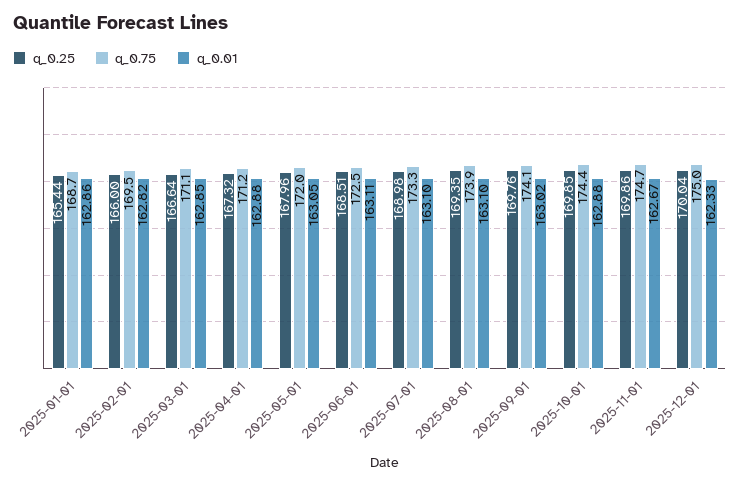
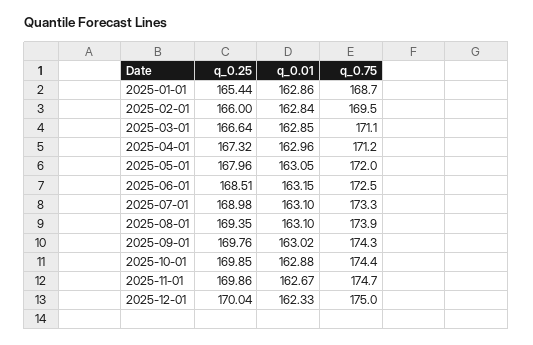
  {
    "q_0.25": {
      "2025-01-01": 165.44,
      "2025-02-01": 166,
      "2025-03-01": 166.64,
      "2025-04-01": 167.32,
      "2025-05-01": 167.96,
      "2025-06-01": 168.51,
      "2025-07-01": 168.98,
      "2025-08-01": 169.35,
      "2025-09-01": 169.76,
      "2025-10-01": 169.85,
      "2025-11-01": 169.86,
      "2025-12-01": 170.04
    },
    "q_0.75": {
      "2025-01-01": 168.7,
      "2025-02-01": 169.5,
      "2025-03-01": 171.1,
      "2025-04-01": 171.2,
      "2025-05-01": 172,
      "2025-06-01": 172.5,
      "2025-07-01": 173.3,
      "2025-08-01": 173.9,
-     "2025-09-01": 174.1,
+     "2025-09-01": 174.3,
      "2025-10-01": 174.4,
      "2025-11-01": 174.7,
      "2025-12-01": 175
    },
    "q_0.01": {
      "2025-01-01": 162.86,
-     "2025-02-01": 162.82,
+     "2025-02-01": 162.84,
      "2025-03-01": 162.85,
-     "2025-04-01": 162.88,
+     "2025-04-01": 162.96,
      "2025-05-01": 163.05,
-     "2025-06-01": 163.11,
+     "2025-06-01": 163.15,
      "2025-07-01": 163.1,
      "2025-08-01": 163.1,
      "2025-09-01": 163.02,
      "2025-10-01": 162.88,
      "2025-11-01": 162.67,
      "2025-12-01": 162.33
    }
  }

